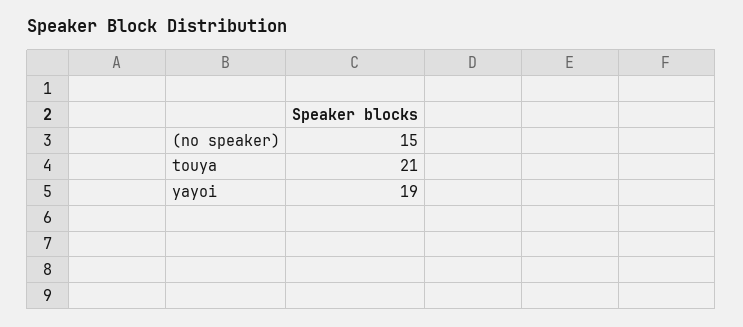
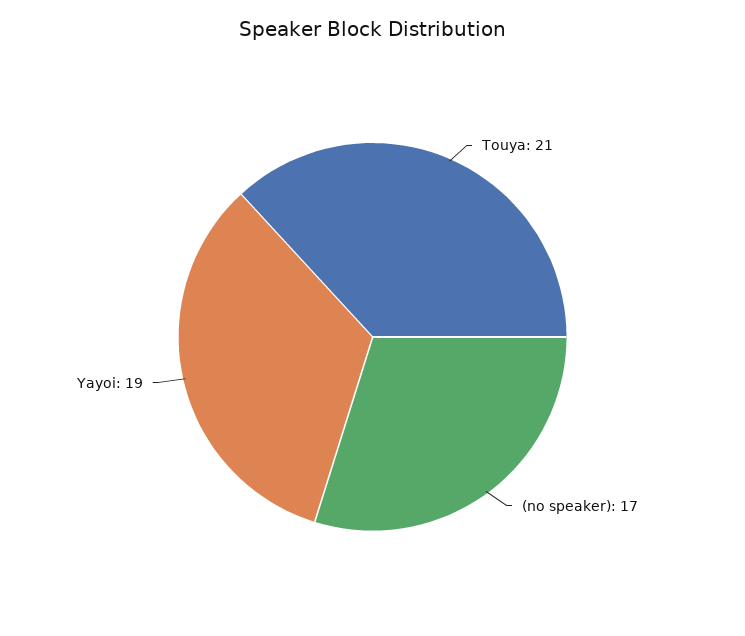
  {
-   "(no speaker)": 15,
+   "(no speaker)": 17,
    "touya": 21,
    "yayoi": 19
  }

